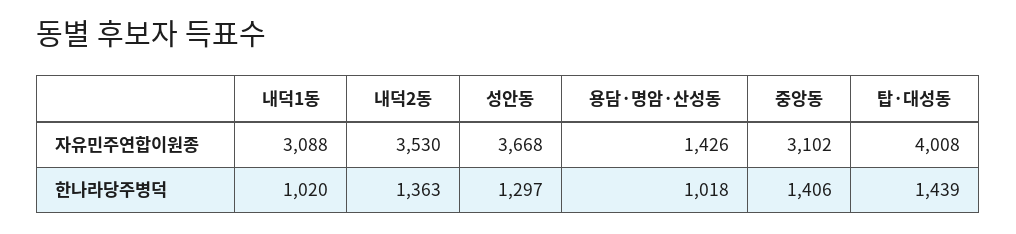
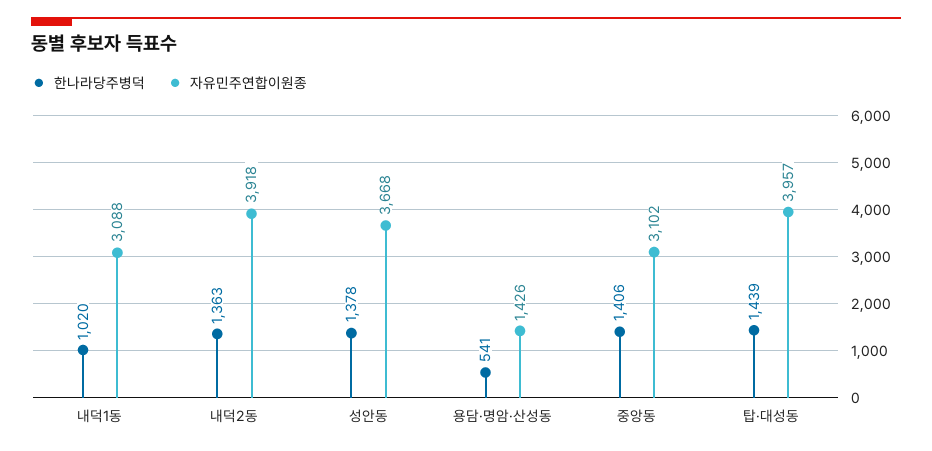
  {
    "자유민주연합이원종": {
      "내덕1동": 3088,
-     "내덕2동": 3530,
+     "내덕2동": 3918,
      "성안동": 3668,
      "용담·명암·산성동": 1426,
      "중앙동": 3102,
-     "탑·대성동": 4008
+     "탑·대성동": 3957
    },
    "한나라당주병덕": {
      "내덕1동": 1020,
      "내덕2동": 1363,
-     "성안동": 1297,
+     "성안동": 1378,
-     "용담·명암·산성동": 1018,
+     "용담·명암·산성동": 541,
      "중앙동": 1406,
      "탑·대성동": 1439
    }
  }

